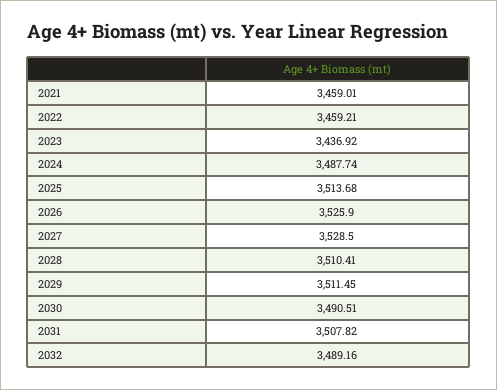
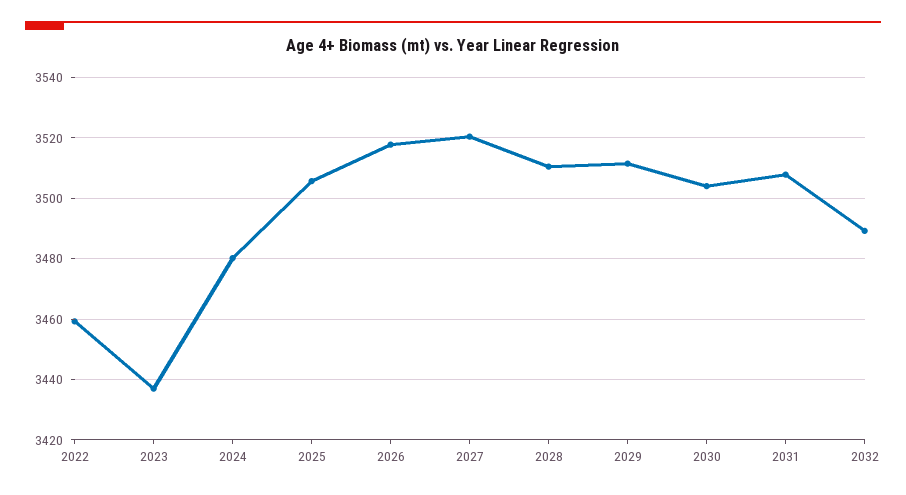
  {
-   "2021": 3459.01,
    "2022": 3459.21,
    "2023": 3436.92,
-   "2024": 3487.74,
+   "2024": 3480,
-   "2025": 3513.68,
+   "2025": 3506,
-   "2026": 3525.9,
+   "2026": 3518,
-   "2027": 3528.5,
+   "2027": 3520,
    "2028": 3510.41,
    "2029": 3511.45,
-   "2030": 3490.51,
+   "2030": 3504,
    "2031": 3507.82,
    "2032": 3489.16
  }

